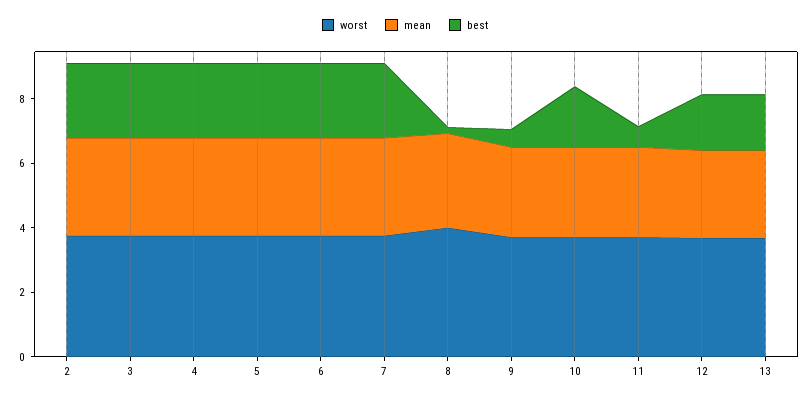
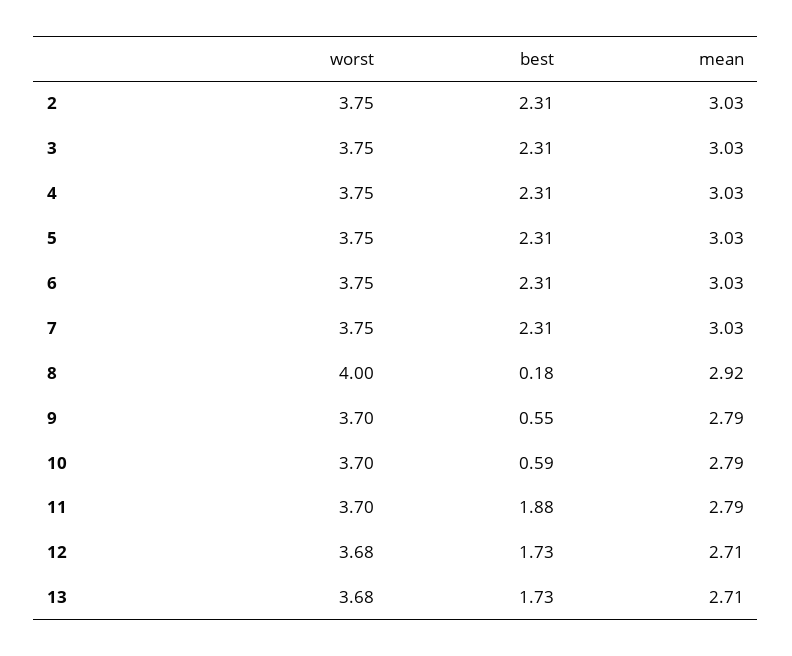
  {
    "worst": {
      "2": 3.75,
      "3": 3.75,
      "4": 3.75,
      "5": 3.75,
      "6": 3.75,
      "7": 3.75,
      "8": 4,
      "9": 3.7,
      "10": 3.7,
      "11": 3.7,
      "12": 3.68,
      "13": 3.68
    },
    "mean": {
      "2": 3.03,
      "3": 3.03,
      "4": 3.03,
      "5": 3.03,
      "6": 3.03,
      "7": 3.03,
      "8": 2.92,
      "9": 2.79,
      "10": 2.79,
      "11": 2.79,
      "12": 2.71,
      "13": 2.71
    },
    "best": {
      "2": 2.31,
      "3": 2.31,
      "4": 2.31,
      "5": 2.31,
      "6": 2.31,
      "7": 2.31,
      "8": 0.18,
      "9": 0.55,
-     "10": 2,
+     "10": 0.59,
-     "11": 0.5,
+     "11": 1.88,
      "12": 1.73,
      "13": 1.73
    }
  }

